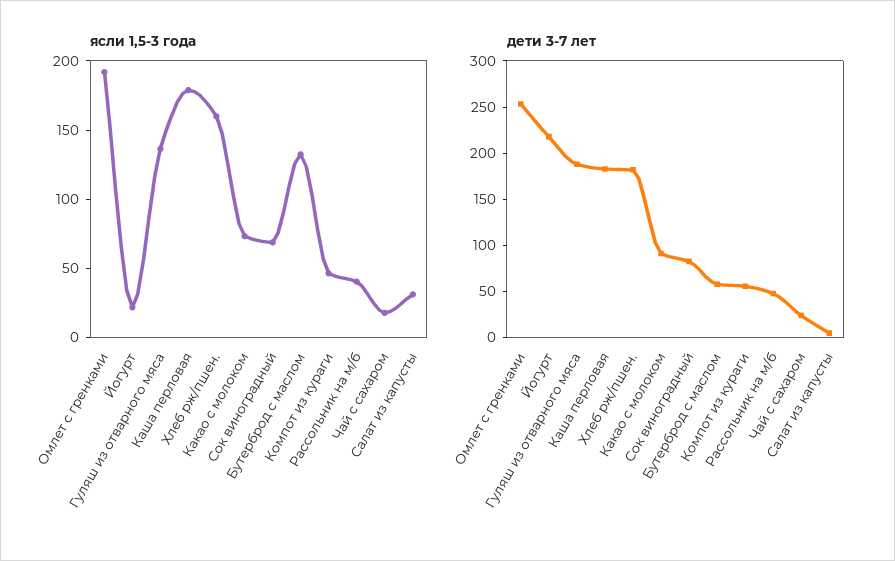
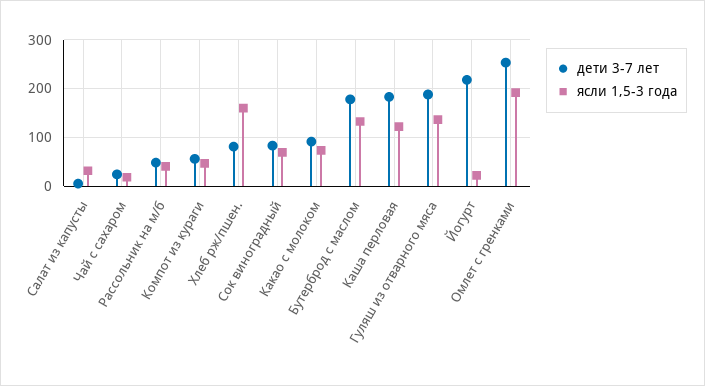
  {
    "ясли 1,5-3 года": {
      "Омлет с гренками": 190,
      "Йогурт": 20,
      "Гуляш из отварного мяса": 140,
-     "Каша перловая": 180,
+     "Каша перловая": 120,
      "Хлеб рж/пшен.": 160,
      "Какао с молоком": 70,
      "Сок виноградный": 70,
      "Бутерброд с маслом": 130,
      "Компот из кураги": 50,
      "Рассольник на м/б": 40,
      "Чай с сахаром": 20,
      "Салат из капусты": 30
    },
    "дети 3-7 лет": {
      "Омлет с гренками": 250,
      "Йогурт": 220,
      "Гуляш из отварного мяса": 190,
      "Каша перловая": 180,
-     "Хлеб рж/пшен.": 180,
+     "Хлеб рж/пшен.": 80,
      "Какао с молоком": 90,
      "Сок виноградный": 80,
-     "Бутерброд с маслом": 60,
+     "Бутерброд с маслом": 180,
      "Компот из кураги": 60,
      "Рассольник на м/б": 50,
      "Чай с сахаром": 20,
      "Салат из капусты": 10
    }
  }

